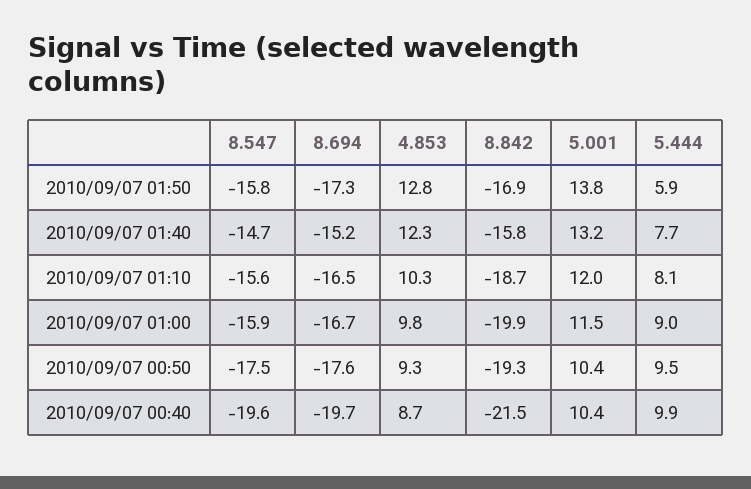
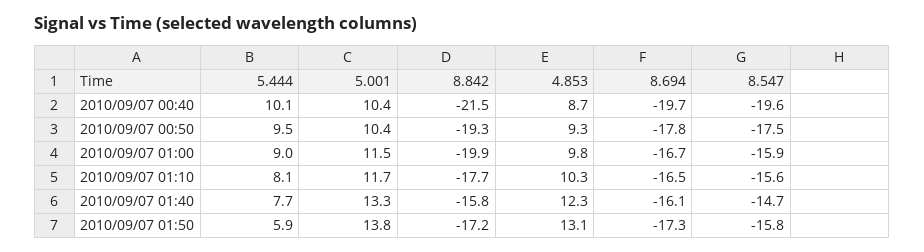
  {
    "8.547": {
      "2010/09/07 01:50": -15.8,
      "2010/09/07 01:40": -14.7,
      "2010/09/07 01:10": -15.6,
      "2010/09/07 01:00": -15.9,
      "2010/09/07 00:50": -17.5,
      "2010/09/07 00:40": -19.6
    },
    "8.694": {
      "2010/09/07 01:50": -17.3,
-     "2010/09/07 01:40": -15.2,
+     "2010/09/07 01:40": -16.1,
      "2010/09/07 01:10": -16.5,
      "2010/09/07 01:00": -16.7,
-     "2010/09/07 00:50": -17.6,
+     "2010/09/07 00:50": -17.8,
      "2010/09/07 00:40": -19.7
    },
    "4.853": {
-     "2010/09/07 01:50": 12.8,
+     "2010/09/07 01:50": 13.1,
      "2010/09/07 01:40": 12.3,
      "2010/09/07 01:10": 10.3,
      "2010/09/07 01:00": 9.8,
      "2010/09/07 00:50": 9.3,
      "2010/09/07 00:40": 8.7
    },
    "8.842": {
-     "2010/09/07 01:50": -16.9,
+     "2010/09/07 01:50": -17.2,
      "2010/09/07 01:40": -15.8,
-     "2010/09/07 01:10": -18.7,
+     "2010/09/07 01:10": -17.7,
      "2010/09/07 01:00": -19.9,
      "2010/09/07 00:50": -19.3,
      "2010/09/07 00:40": -21.5
    },
    "5.001": {
      "2010/09/07 01:50": 13.8,
-     "2010/09/07 01:40": 13.2,
+     "2010/09/07 01:40": 13.3,
-     "2010/09/07 01:10": 12,
+     "2010/09/07 01:10": 11.7,
      "2010/09/07 01:00": 11.5,
      "2010/09/07 00:50": 10.4,
      "2010/09/07 00:40": 10.4
    },
    "5.444": {
      "2010/09/07 01:50": 5.9,
      "2010/09/07 01:40": 7.7,
      "2010/09/07 01:10": 8.1,
      "2010/09/07 01:00": 9,
      "2010/09/07 00:50": 9.5,
-     "2010/09/07 00:40": 9.9
+     "2010/09/07 00:40": 10.1
    }
  }

